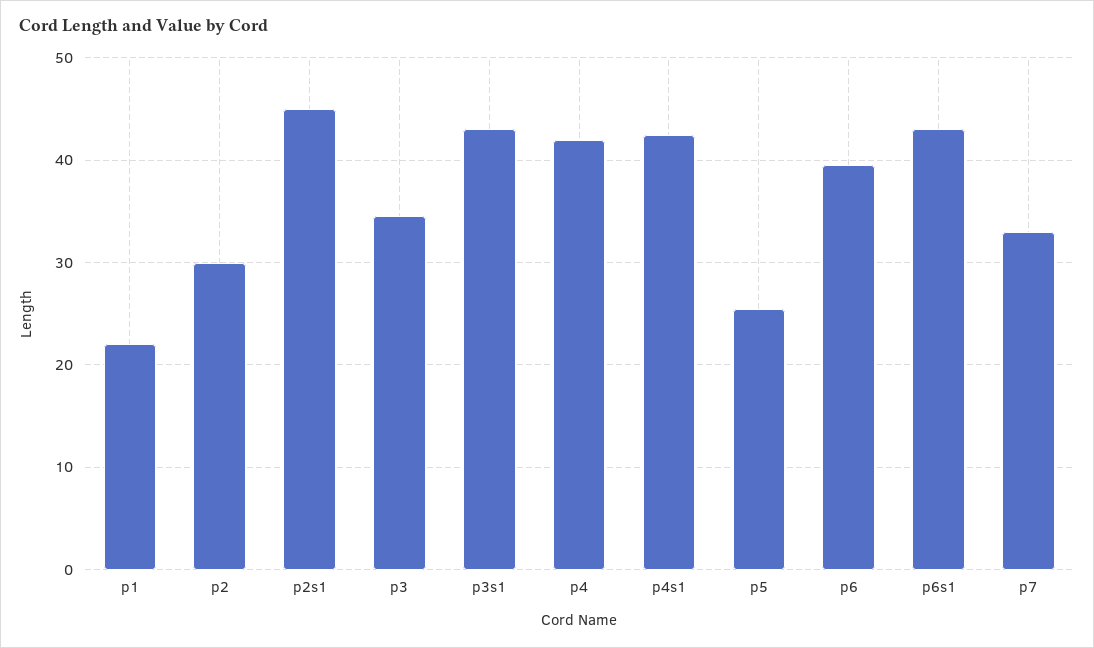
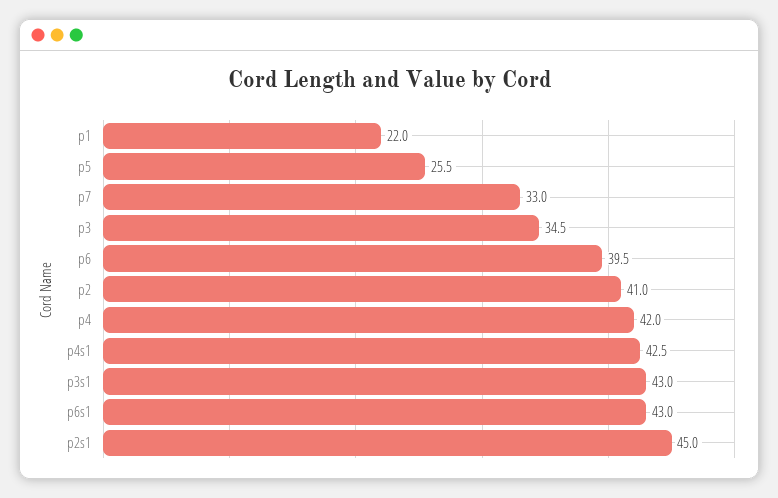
  {
    "p1": 22,
-   "p2": 30,
+   "p2": 41,
    "p2s1": 45,
    "p3": 34.5,
    "p3s1": 43,
    "p4": 42,
    "p4s1": 42.5,
    "p5": 25.5,
    "p6": 39.5,
    "p6s1": 43,
    "p7": 33
  }

